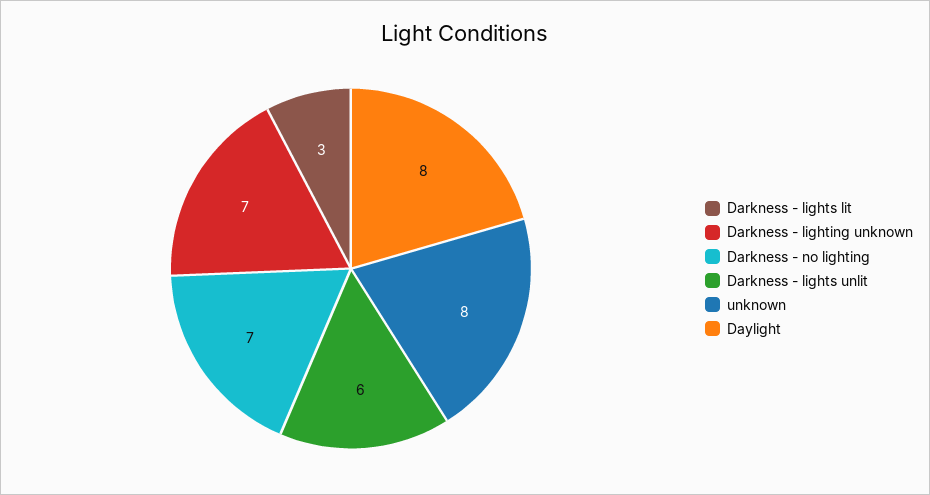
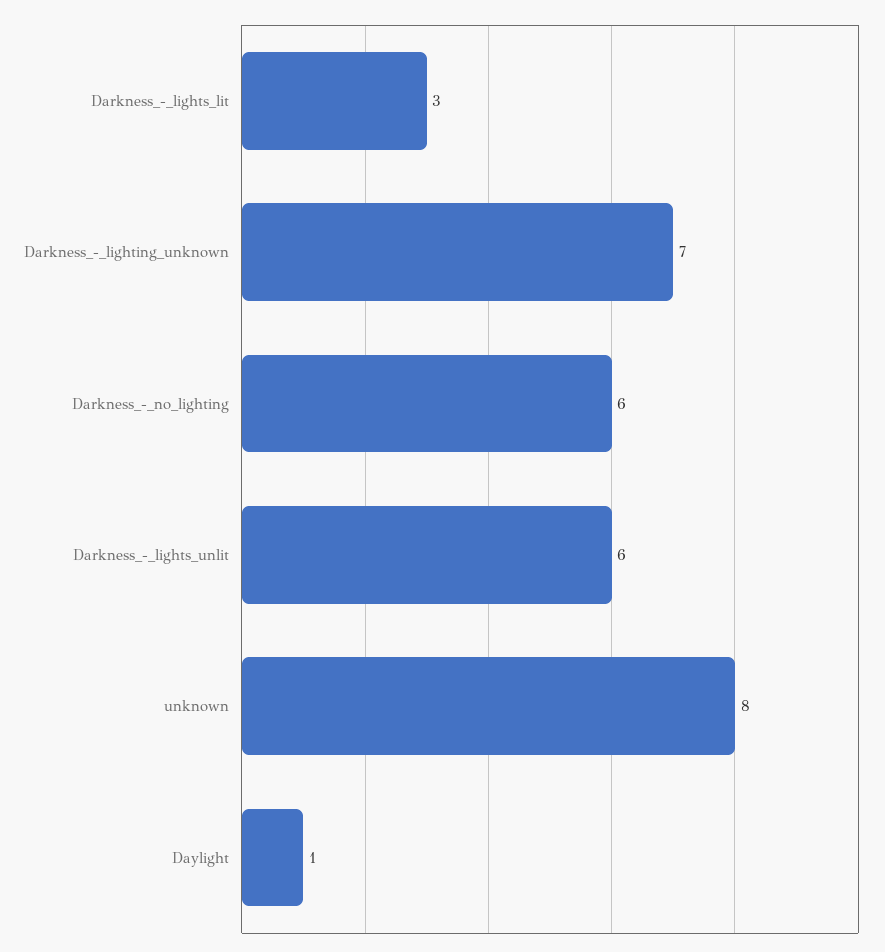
  {
    "Darkness - lights lit": 3,
    "Darkness - lighting unknown": 7,
-   "Darkness - no lighting": 7,
+   "Darkness - no lighting": 6,
    "Darkness - lights unlit": 6,
    "unknown": 8,
-   "Daylight": 8
+   "Daylight": 1
  }

